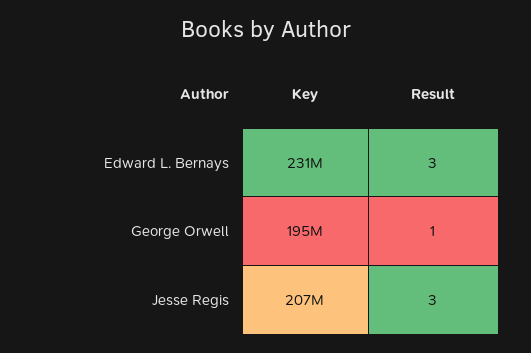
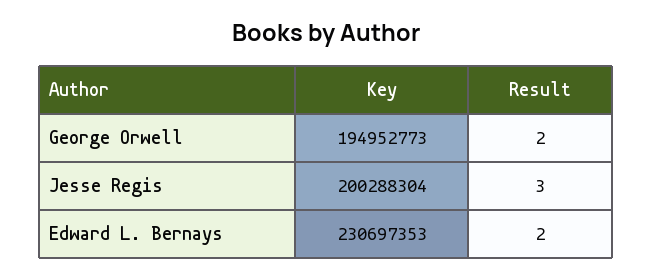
  {
    "Key": {
      "Edward L. Bernays": 230697353,
      "George Orwell": 194952773,
-     "Jesse Regis": 207000000
+     "Jesse Regis": 200288304
    },
    "Result": {
-     "Edward L. Bernays": 3,
+     "Edward L. Bernays": 2,
-     "George Orwell": 1,
+     "George Orwell": 2,
      "Jesse Regis": 3
    }
  }

